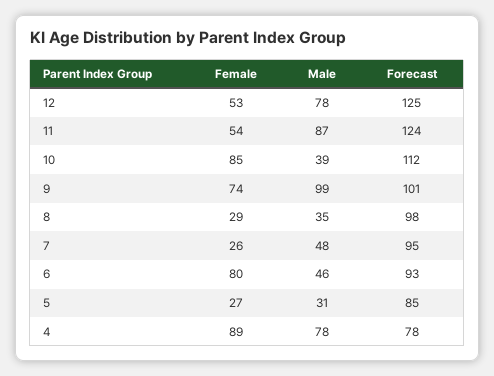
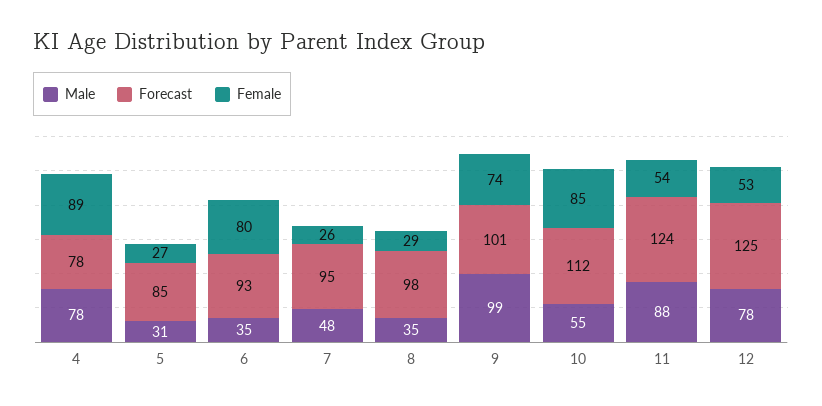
  {
    "Female": {
      "12": 53,
      "11": 54,
      "10": 85,
      "9": 74,
      "8": 29,
      "7": 26,
      "6": 80,
      "5": 27,
      "4": 89
    },
    "Male": {
      "12": 78,
-     "11": 87,
+     "11": 88,
-     "10": 39,
+     "10": 55,
      "9": 99,
      "8": 35,
      "7": 48,
-     "6": 46,
+     "6": 35,
      "5": 31,
      "4": 78
    },
    "Forecast": {
      "12": 125,
      "11": 124,
      "10": 112,
      "9": 101,
      "8": 98,
      "7": 95,
      "6": 93,
      "5": 85,
      "4": 78
    }
  }

